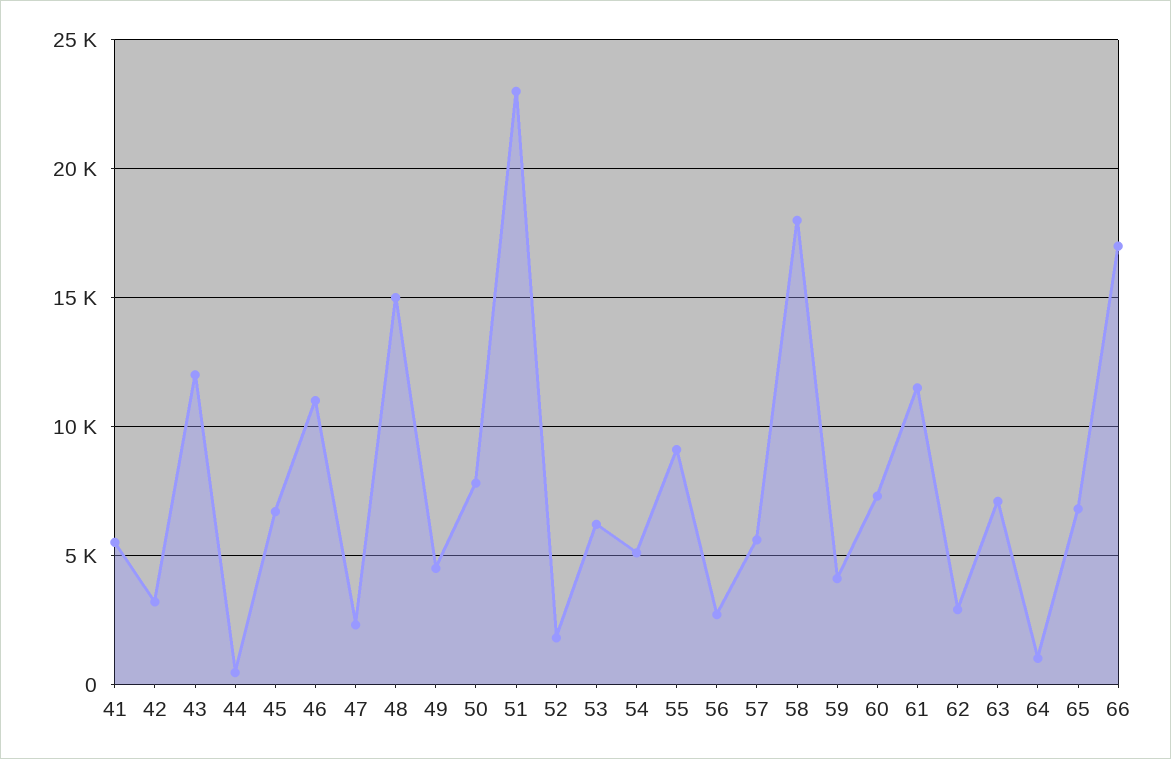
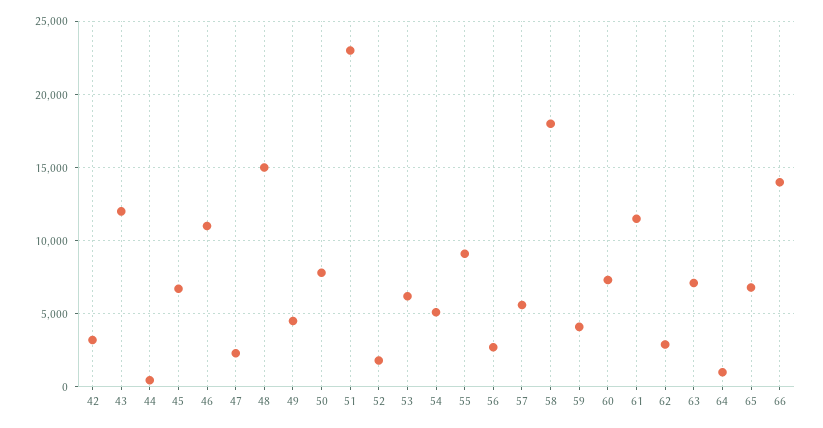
  {
-   "41": 5500,
    "42": 3000,
    "43": 12000,
    "44": 500,
    "45": 6500,
    "46": 11000,
    "47": 2500,
    "48": 15000,
    "49": 4500,
    "50": 8000,
    "51": 23000,
    "52": 2000,
    "53": 6000,
    "54": 5000,
    "55": 9000,
    "56": 2500,
    "57": 5500,
    "58": 18000,
    "59": 4000,
    "60": 7500,
    "61": 11500,
    "62": 3000,
    "63": 7000,
    "64": 1000,
    "65": 7000,
-   "66": 17000
+   "66": 14000
  }

